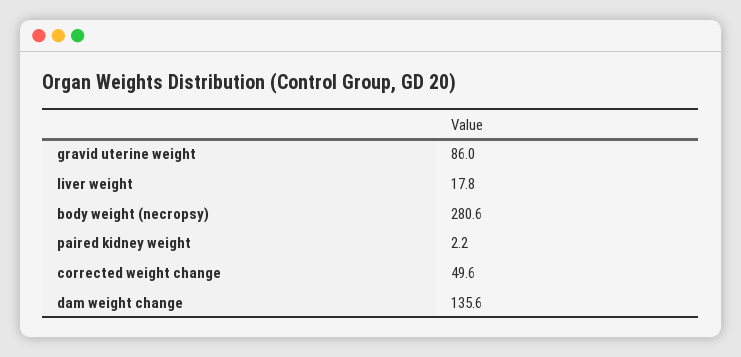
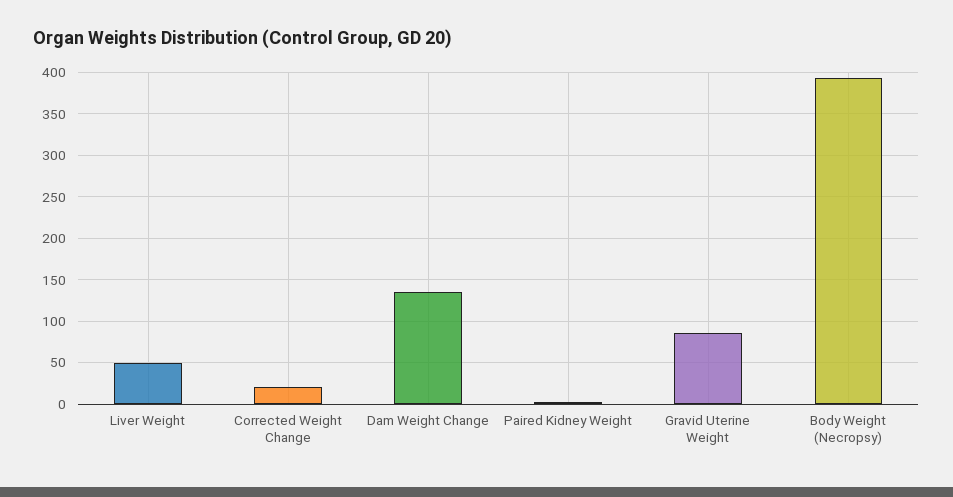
  {
    "gravid uterine weight": 86,
-   "liver weight": 17.8,
+   "liver weight": 50,
-   "body weight (necropsy)": 280.6,
+   "body weight (necropsy)": 390,
    "paired kidney weight": 2.2,
-   "corrected weight change": 49.6,
+   "corrected weight change": 20,
    "dam weight change": 135.6
  }

